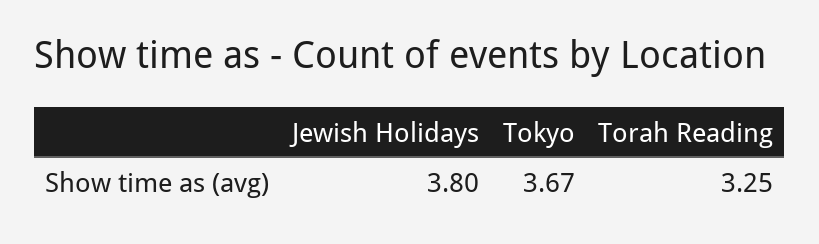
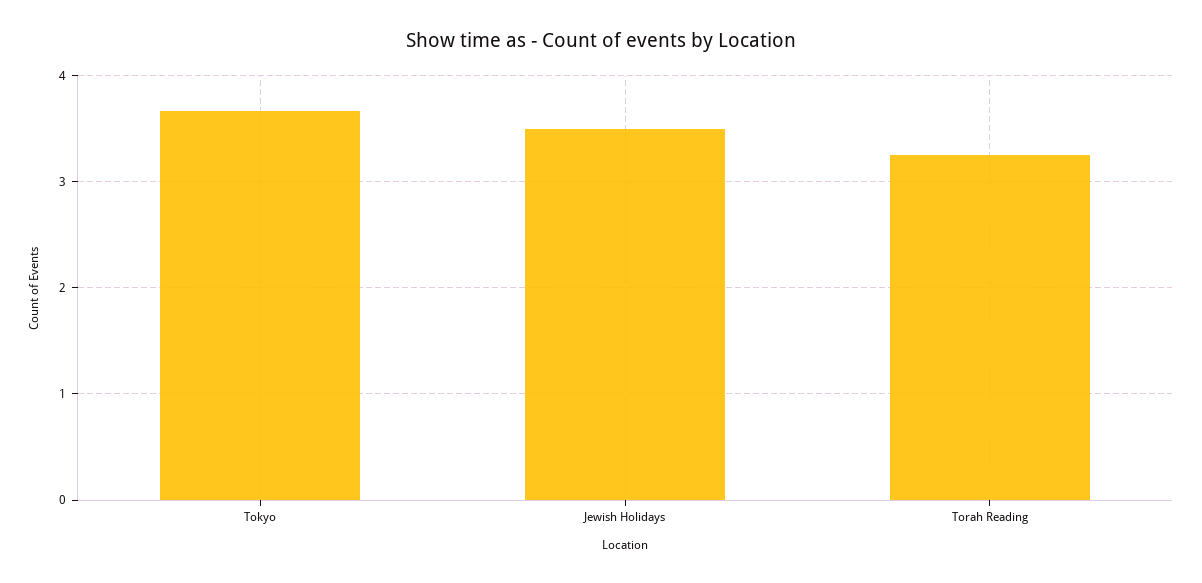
  {
-   "Jewish Holidays": 3.8,
+   "Jewish Holidays": 3.5,
    "Tokyo": 3.67,
    "Torah Reading": 3.25
  }

